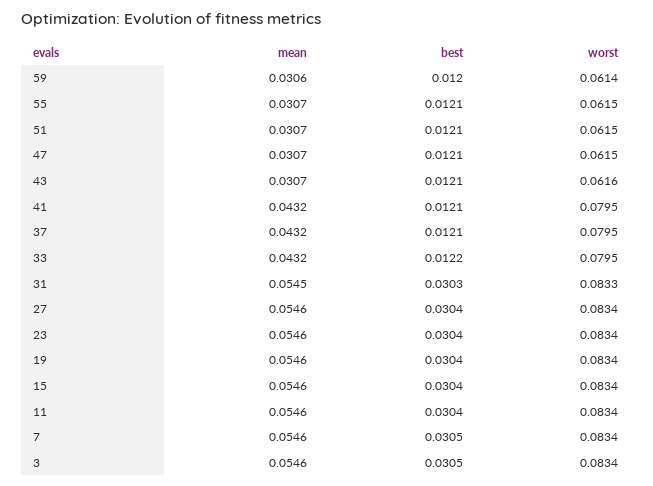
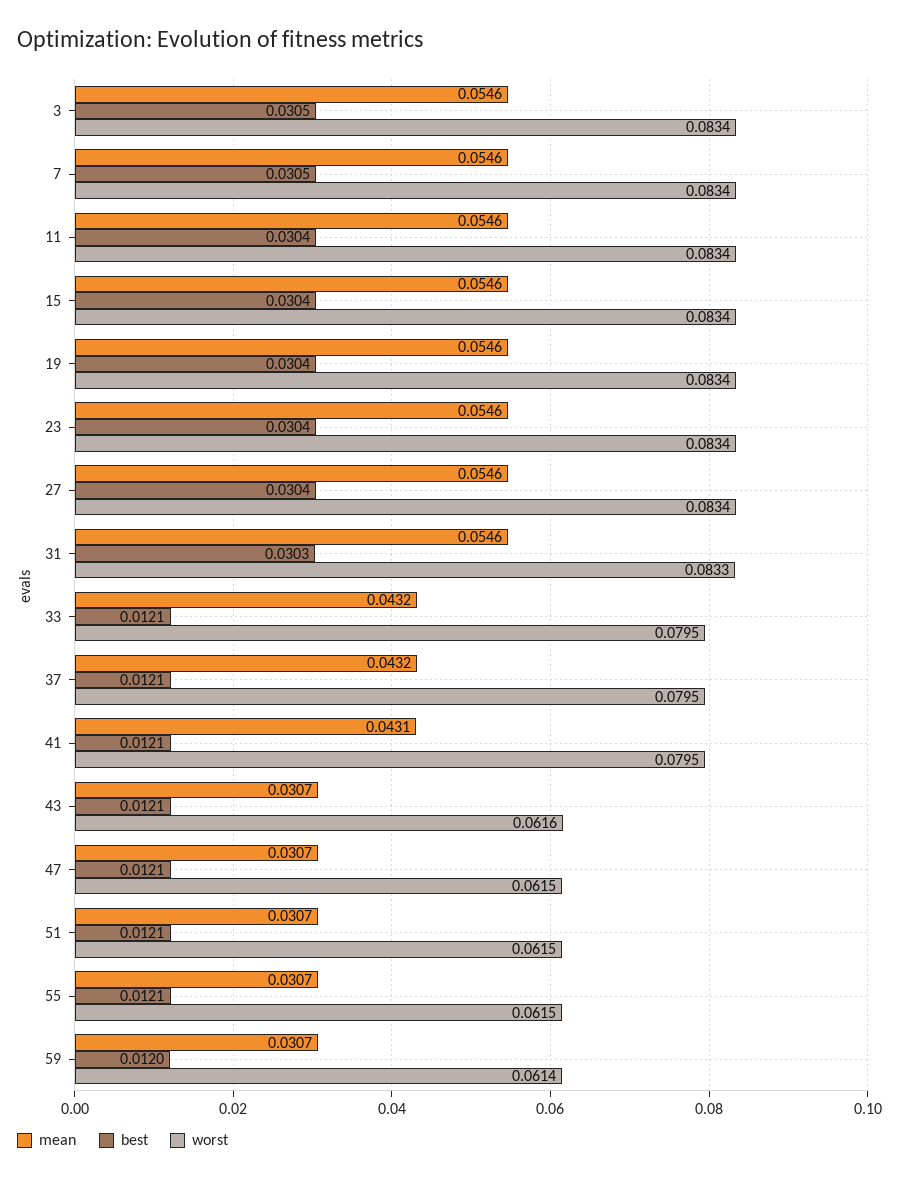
  {
    "mean": {
-     "59": 0.0306,
+     "59": 0.0307,
      "55": 0.0307,
      "51": 0.0307,
      "47": 0.0307,
      "43": 0.0307,
-     "41": 0.0432,
+     "41": 0.0431,
      "37": 0.0432,
      "33": 0.0432,
-     "31": 0.0545,
+     "31": 0.0546,
      "27": 0.0546,
      "23": 0.0546,
      "19": 0.0546,
      "15": 0.0546,
      "11": 0.0546,
      "7": 0.0546,
      "3": 0.0546
    },
    "best": {
      "59": 0.012,
      "55": 0.0121,
      "51": 0.0121,
      "47": 0.0121,
      "43": 0.0121,
      "41": 0.0121,
      "37": 0.0121,
-     "33": 0.0122,
+     "33": 0.0121,
      "31": 0.0303,
      "27": 0.0304,
      "23": 0.0304,
      "19": 0.0304,
      "15": 0.0304,
      "11": 0.0304,
      "7": 0.0305,
      "3": 0.0305
    },
    "worst": {
      "59": 0.0614,
      "55": 0.0615,
      "51": 0.0615,
      "47": 0.0615,
      "43": 0.0616,
      "41": 0.0795,
      "37": 0.0795,
      "33": 0.0795,
      "31": 0.0833,
      "27": 0.0834,
      "23": 0.0834,
      "19": 0.0834,
      "15": 0.0834,
      "11": 0.0834,
      "7": 0.0834,
      "3": 0.0834
    }
  }

